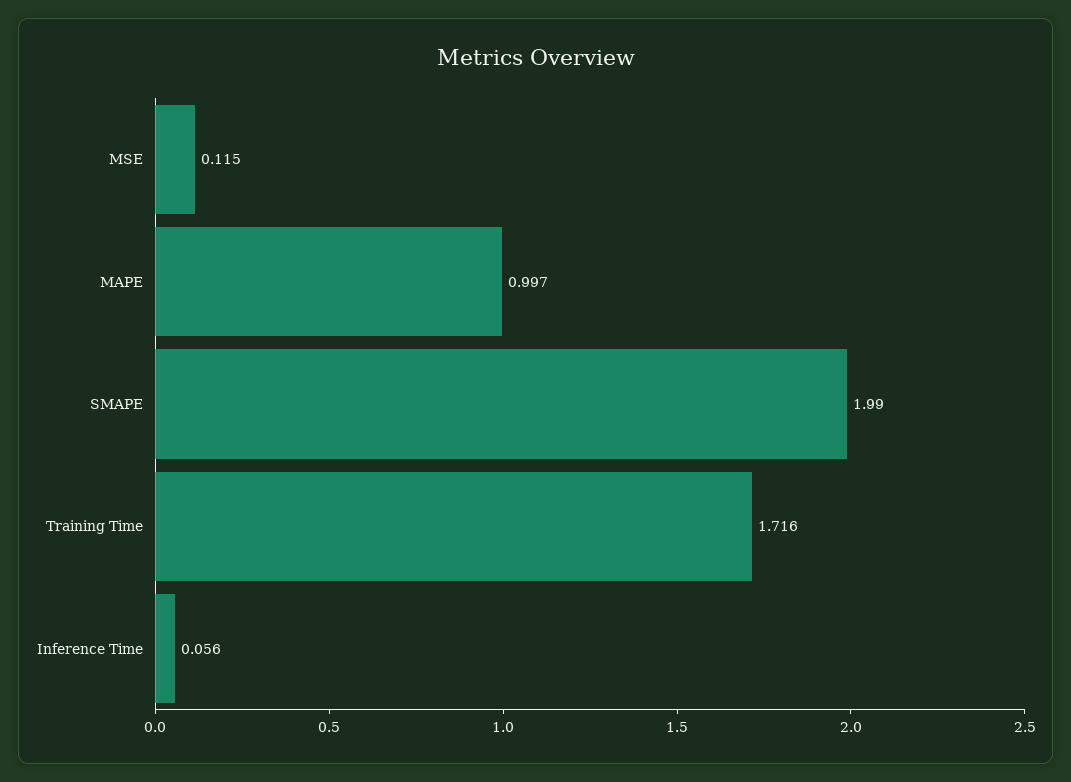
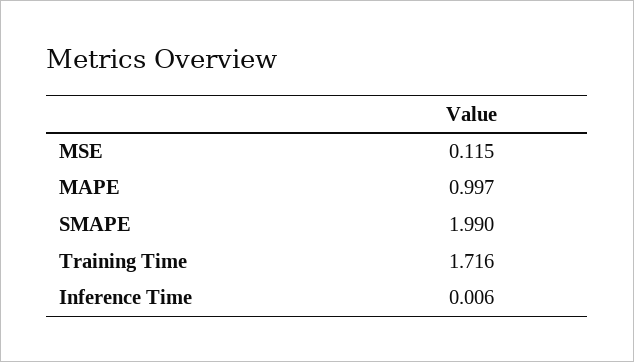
  {
    "MSE": 0.115,
    "MAPE": 0.997,
    "SMAPE": 1.99,
    "Training Time": 1.716,
-   "Inference Time": 0.056
+   "Inference Time": 0.006
  }

